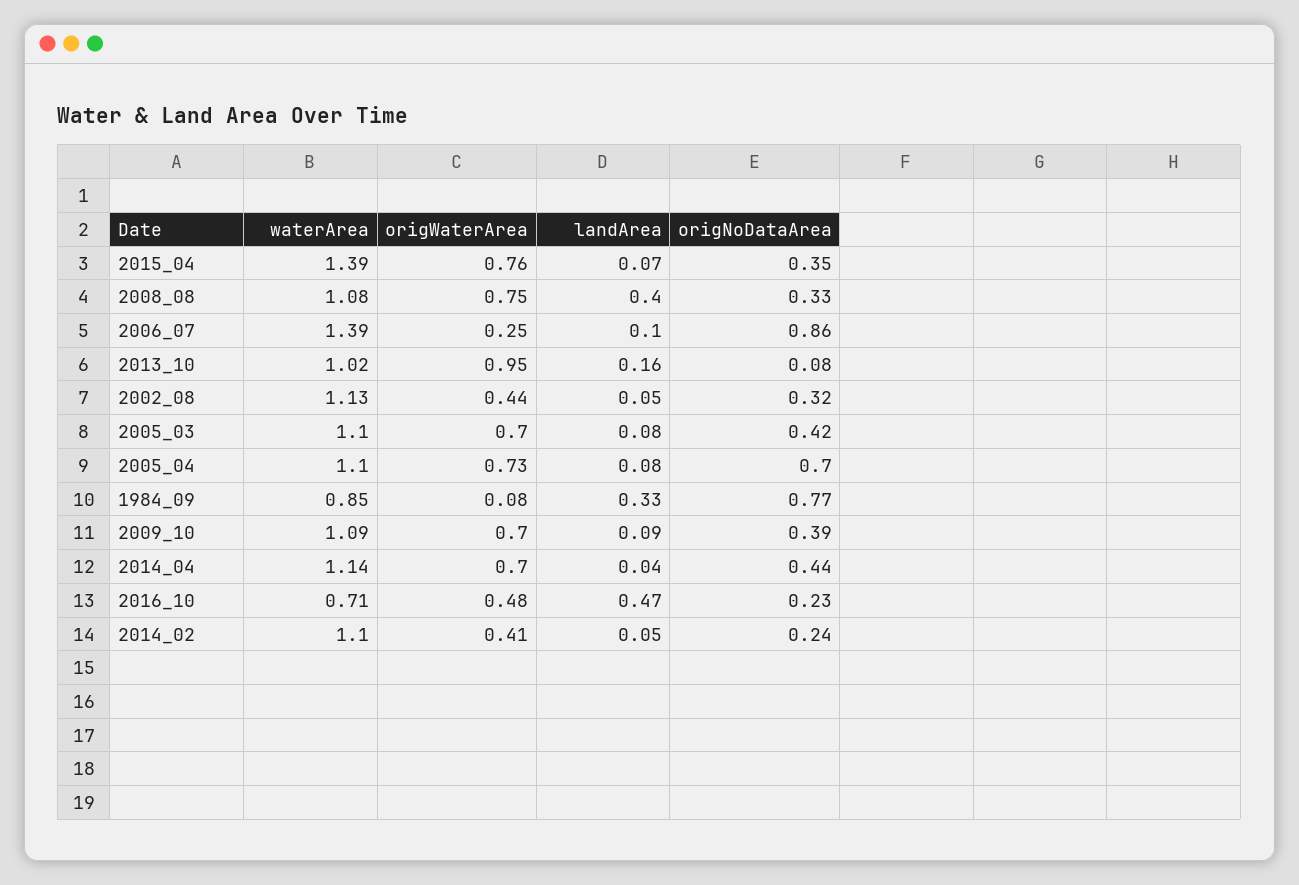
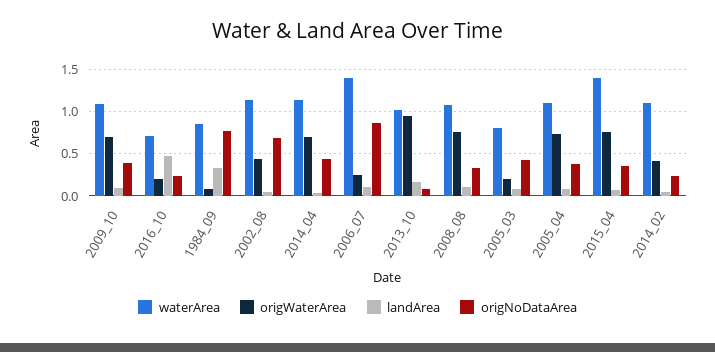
  {
    "waterArea": {
      "2015_04": 1.39,
      "2008_08": 1.08,
      "2006_07": 1.39,
      "2013_10": 1.02,
      "2002_08": 1.13,
-     "2005_03": 1.1,
+     "2005_03": 0.8,
      "2005_04": 1.1,
      "1984_09": 0.85,
      "2009_10": 1.09,
      "2014_04": 1.14,
      "2016_10": 0.71,
      "2014_02": 1.1
    },
    "origWaterArea": {
      "2015_04": 0.76,
      "2008_08": 0.75,
      "2006_07": 0.25,
      "2013_10": 0.95,
      "2002_08": 0.44,
-     "2005_03": 0.7,
+     "2005_03": 0.2,
      "2005_04": 0.73,
      "1984_09": 0.08,
      "2009_10": 0.7,
      "2014_04": 0.7,
-     "2016_10": 0.48,
+     "2016_10": 0.2,
      "2014_02": 0.41
    },
    "landArea": {
      "2015_04": 0.07,
-     "2008_08": 0.4,
+     "2008_08": 0.1,
      "2006_07": 0.1,
      "2013_10": 0.16,
      "2002_08": 0.05,
      "2005_03": 0.08,
      "2005_04": 0.08,
      "1984_09": 0.33,
      "2009_10": 0.09,
      "2014_04": 0.04,
      "2016_10": 0.47,
      "2014_02": 0.05
    },
    "origNoDataArea": {
      "2015_04": 0.35,
      "2008_08": 0.33,
      "2006_07": 0.86,
      "2013_10": 0.08,
-     "2002_08": 0.32,
+     "2002_08": 0.7,
      "2005_03": 0.42,
-     "2005_04": 0.7,
+     "2005_04": 0.4,
      "1984_09": 0.77,
      "2009_10": 0.39,
      "2014_04": 0.44,
      "2016_10": 0.23,
      "2014_02": 0.24
    }
  }

